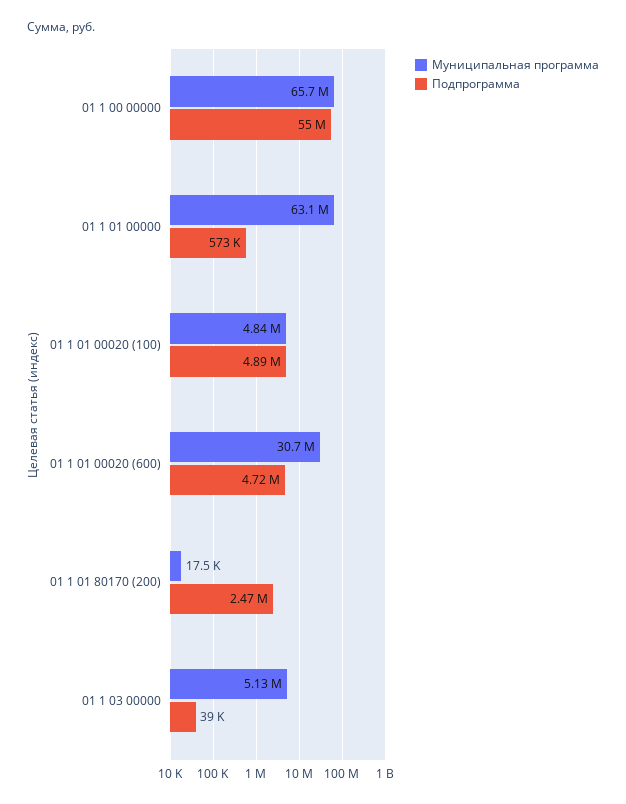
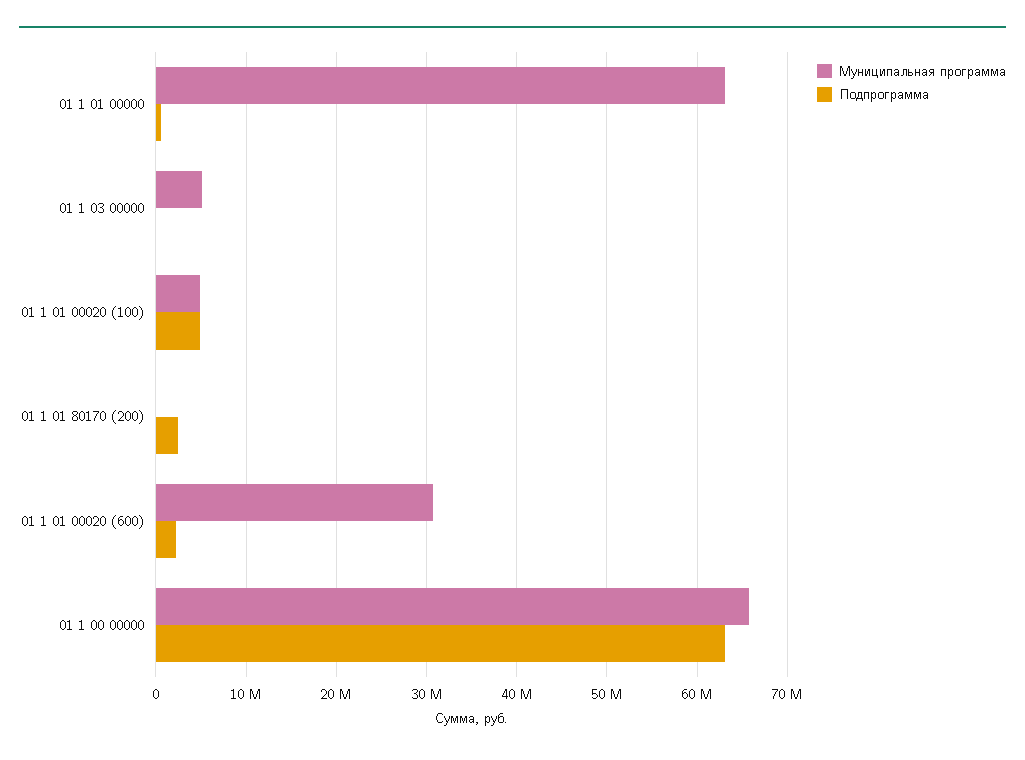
  {
    "Муниципальная программа": {
      "01 1 00 00000": 65700000,
      "01 1 01 00000": 63100000,
      "01 1 01 00020 (100)": 4840000,
      "01 1 01 00020 (600)": 30700000,
      "01 1 01 80170 (200)": 17500,
      "01 1 03 00000": 5130000
    },
    "Подпрограмма": {
-     "01 1 00 00000": 55000000,
+     "01 1 00 00000": 63000000,
      "01 1 01 00000": 573000,
      "01 1 01 00020 (100)": 4890000,
-     "01 1 01 00020 (600)": 4720000,
+     "01 1 01 00020 (600)": 2000000,
      "01 1 01 80170 (200)": 2470000,
      "01 1 03 00000": 39000
    }
  }

